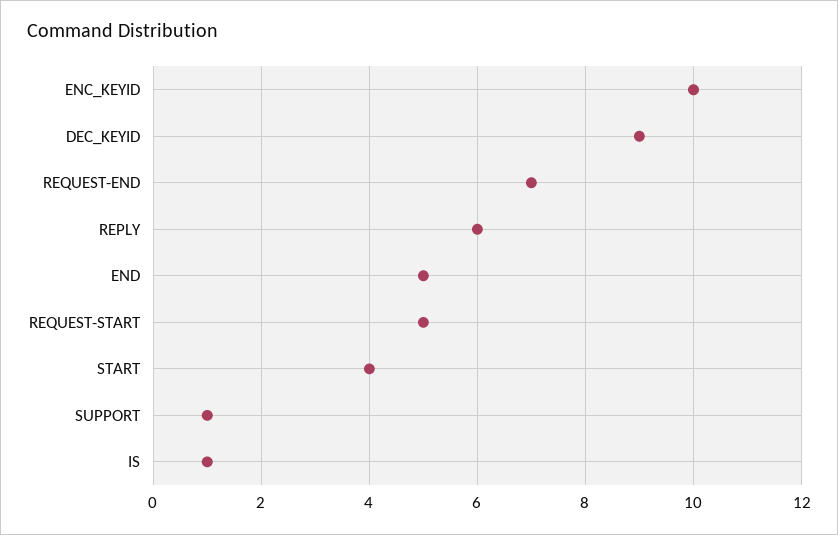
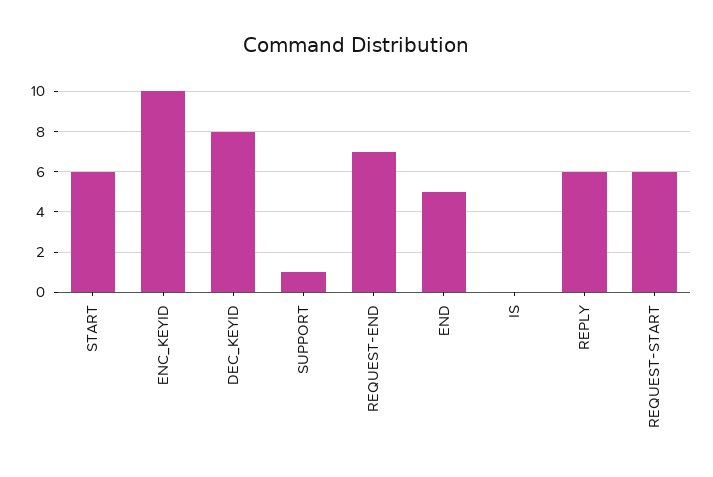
  {
    "ENC_KEYID": 10,
-   "DEC_KEYID": 9,
+   "DEC_KEYID": 8,
    "REQUEST-END": 7,
    "REPLY": 6,
    "END": 5,
-   "REQUEST-START": 5,
+   "REQUEST-START": 6,
-   "START": 4,
+   "START": 6,
    "SUPPORT": 1,
-   "IS": 1
+   "IS": 0
  }

